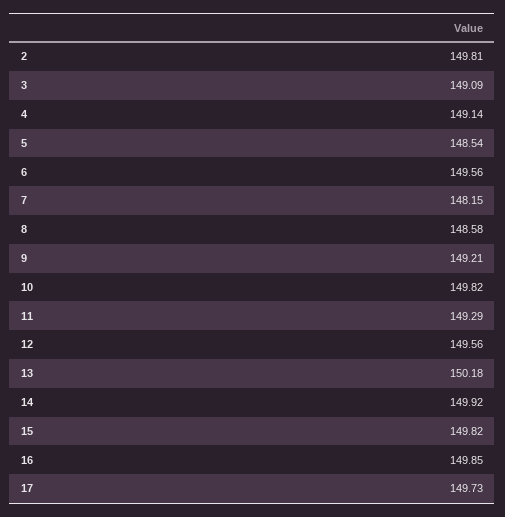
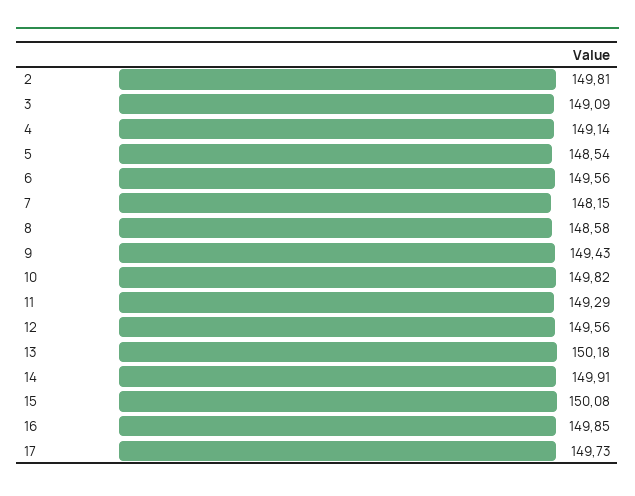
  {
    "2": 149.81,
    "3": 149.09,
    "4": 149.14,
    "5": 148.54,
    "6": 149.56,
    "7": 148.15,
    "8": 148.58,
-   "9": 149.21,
+   "9": 149.43,
    "10": 149.82,
    "11": 149.29,
    "12": 149.56,
    "13": 150.18,
-   "14": 149.92,
+   "14": 149.91,
-   "15": 149.82,
+   "15": 150.08,
    "16": 149.85,
    "17": 149.73
  }

